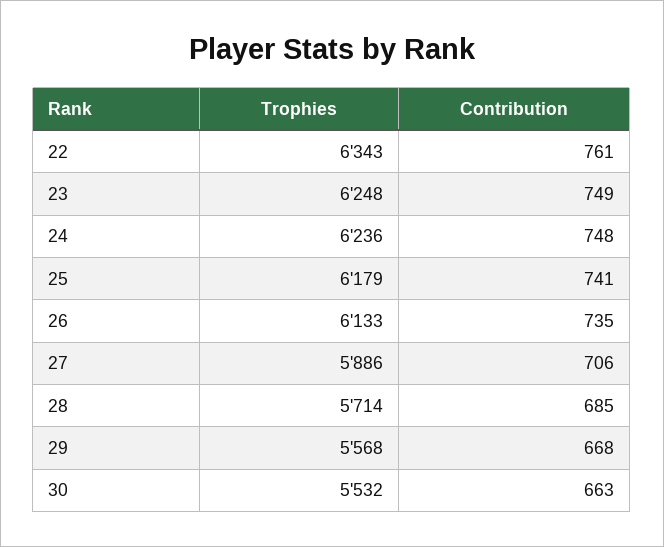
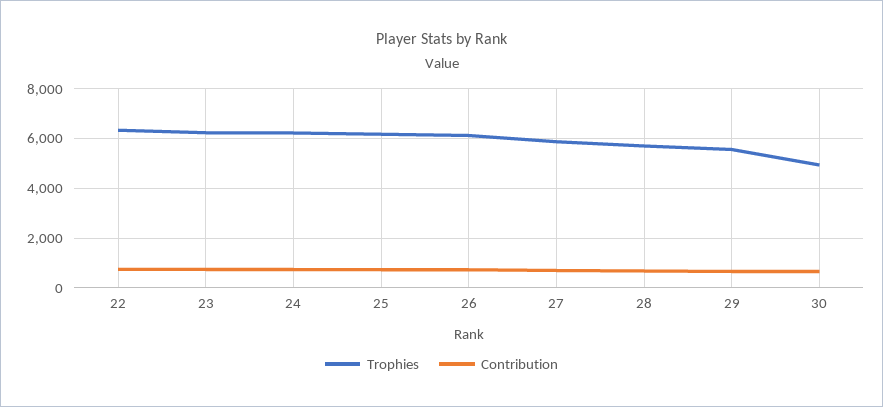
  {
    "Trophies": {
      "22": 6343,
      "23": 6248,
      "24": 6236,
      "25": 6179,
      "26": 6133,
      "27": 5886,
      "28": 5714,
      "29": 5568,
-     "30": 5532
+     "30": 5000
    },
    "Contribution": {
      "22": 761,
      "23": 749,
      "24": 748,
      "25": 741,
      "26": 735,
      "27": 706,
      "28": 685,
      "29": 668,
      "30": 663
    }
  }

